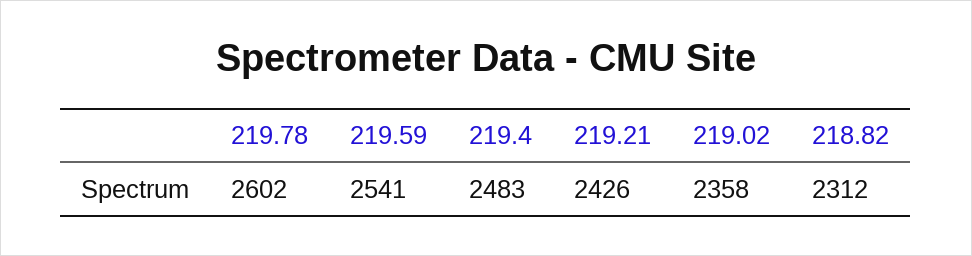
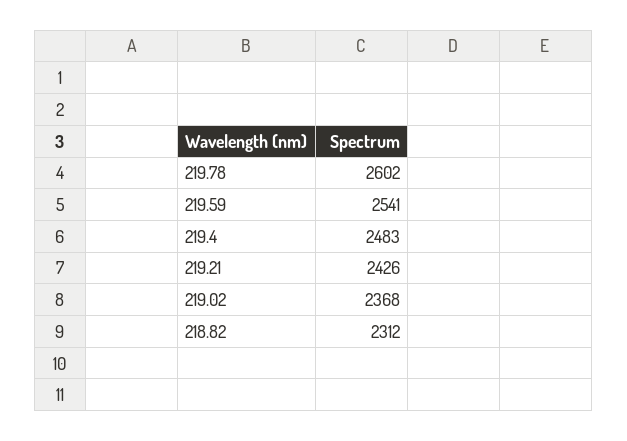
  {
    "219.78": 2602,
    "219.59": 2541,
    "219.4": 2483,
    "219.21": 2426,
-   "219.02": 2358,
+   "219.02": 2368,
    "218.82": 2312
  }

